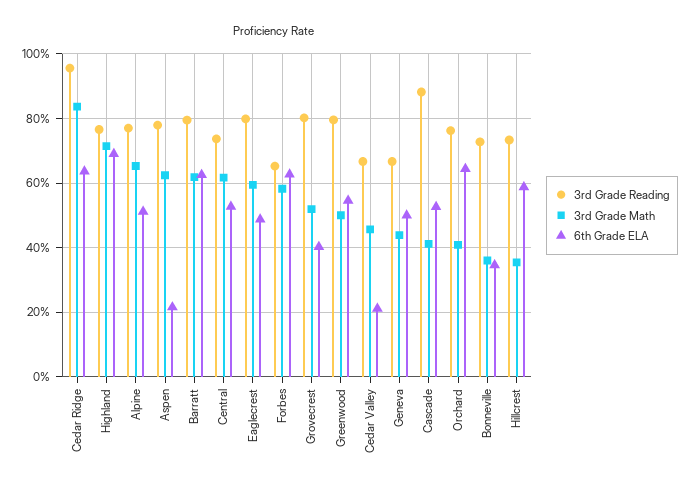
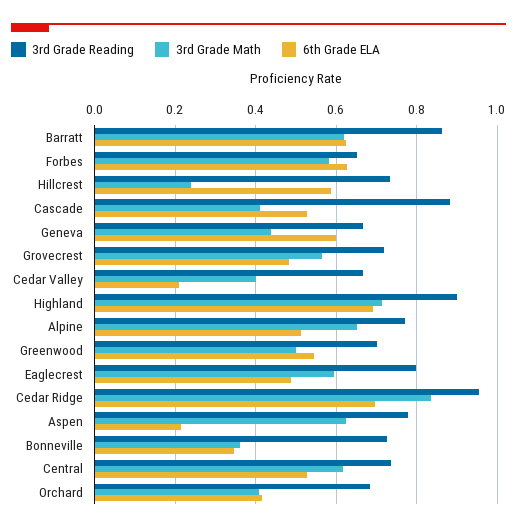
  {
    "3rd Grade Reading": {
      "Cedar Ridge": 0.96,
-     "Highland": 0.76,
+     "Highland": 0.9,
      "Alpine": 0.78,
      "Aspen": 0.78,
-     "Barratt": 0.8,
+     "Barratt": 0.86,
      "Central": 0.74,
      "Eaglecrest": 0.8,
      "Forbes": 0.66,
-     "Grovecrest": 0.8,
+     "Grovecrest": 0.72,
-     "Greenwood": 0.8,
+     "Greenwood": 0.7,
      "Cedar Valley": 0.66,
      "Geneva": 0.66,
      "Cascade": 0.88,
-     "Orchard": 0.76,
+     "Orchard": 0.68,
      "Bonneville": 0.72,
      "Hillcrest": 0.74
    },
    "3rd Grade Math": {
      "Cedar Ridge": 0.84,
      "Highland": 0.72,
      "Alpine": 0.66,
      "Aspen": 0.62,
      "Barratt": 0.62,
      "Central": 0.62,
      "Eaglecrest": 0.6,
      "Forbes": 0.58,
-     "Grovecrest": 0.52,
+     "Grovecrest": 0.56,
      "Greenwood": 0.5,
-     "Cedar Valley": 0.46,
+     "Cedar Valley": 0.4,
      "Geneva": 0.44,
      "Cascade": 0.42,
      "Orchard": 0.4,
      "Bonneville": 0.36,
-     "Hillcrest": 0.36
+     "Hillcrest": 0.24
    },
    "6th Grade ELA": {
-     "Cedar Ridge": 0.64,
+     "Cedar Ridge": 0.7,
      "Highland": 0.7,
      "Alpine": 0.52,
      "Aspen": 0.22,
      "Barratt": 0.62,
      "Central": 0.52,
      "Eaglecrest": 0.48,
      "Forbes": 0.62,
-     "Grovecrest": 0.4,
+     "Grovecrest": 0.48,
      "Greenwood": 0.54,
      "Cedar Valley": 0.22,
-     "Geneva": 0.5,
+     "Geneva": 0.6,
      "Cascade": 0.52,
-     "Orchard": 0.64,
+     "Orchard": 0.42,
      "Bonneville": 0.34,
      "Hillcrest": 0.58
    }
  }

